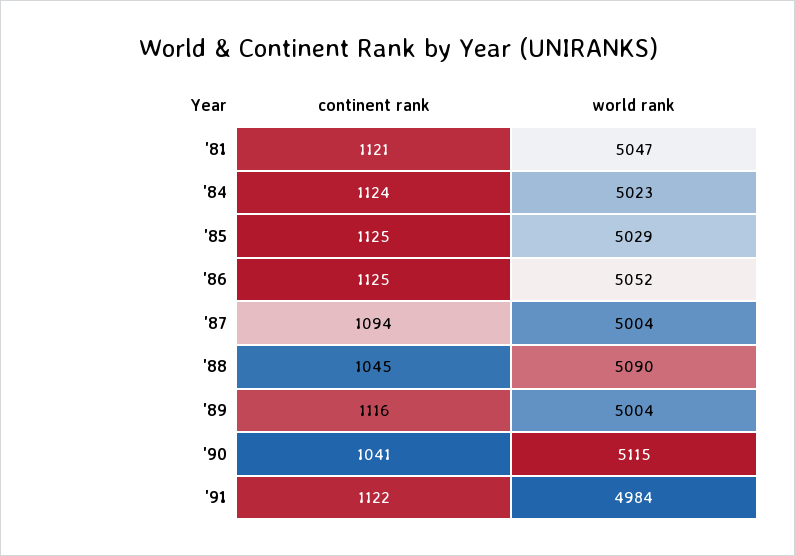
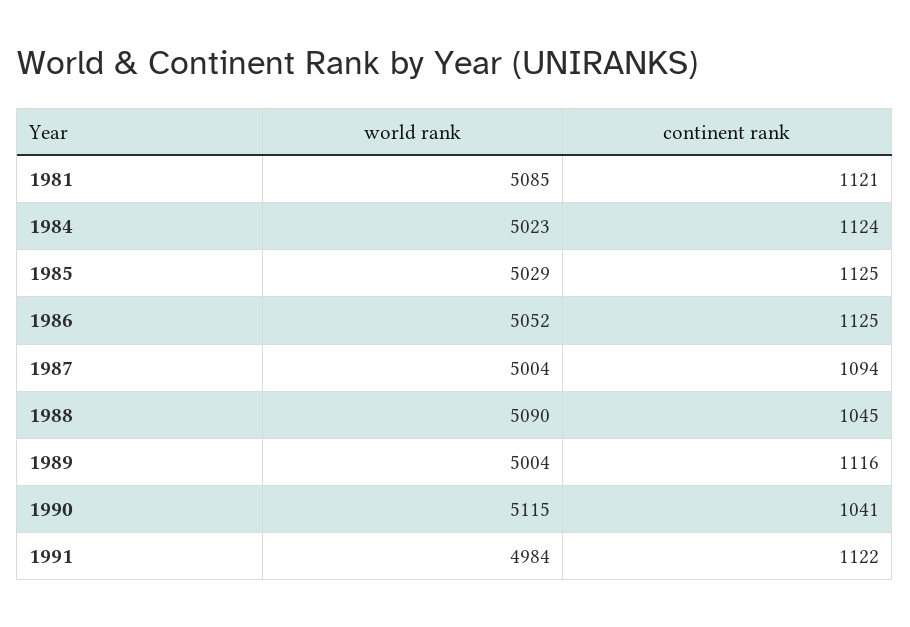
  {
    "continent rank": {
      "'81": 1121,
      "'84": 1124,
      "'85": 1125,
      "'86": 1125,
      "'87": 1094,
      "'88": 1045,
      "'89": 1116,
      "'90": 1041,
      "'91": 1122
    },
    "world rank": {
-     "'81": 5047,
+     "'81": 5085,
      "'84": 5023,
      "'85": 5029,
      "'86": 5052,
      "'87": 5004,
      "'88": 5090,
      "'89": 5004,
      "'90": 5115,
      "'91": 4984
    }
  }

